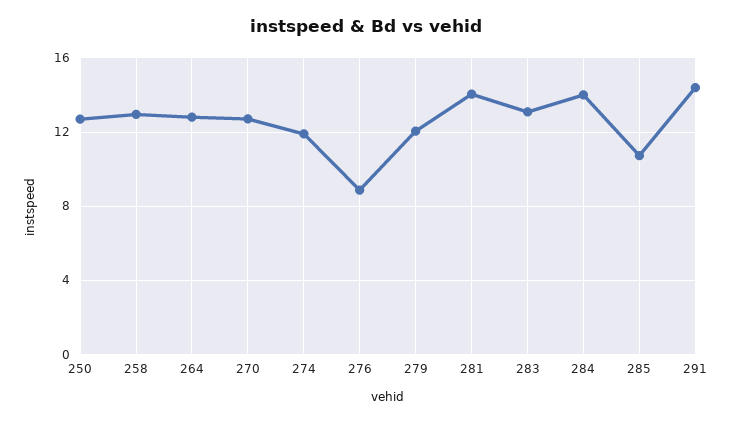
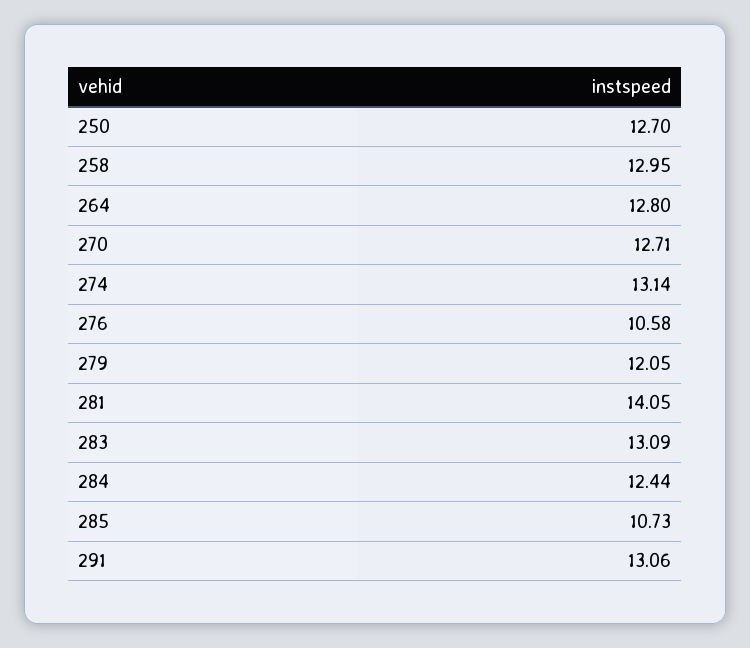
  {
    "250": 12.7,
    "258": 12.95,
    "264": 12.8,
    "270": 12.71,
-   "274": 12,
+   "274": 13.14,
-   "276": 9,
+   "276": 10.58,
    "279": 12.05,
    "281": 14.05,
    "283": 13.09,
-   "284": 14,
+   "284": 12.44,
    "285": 10.73,
-   "291": 14.5
+   "291": 13.06
  }

